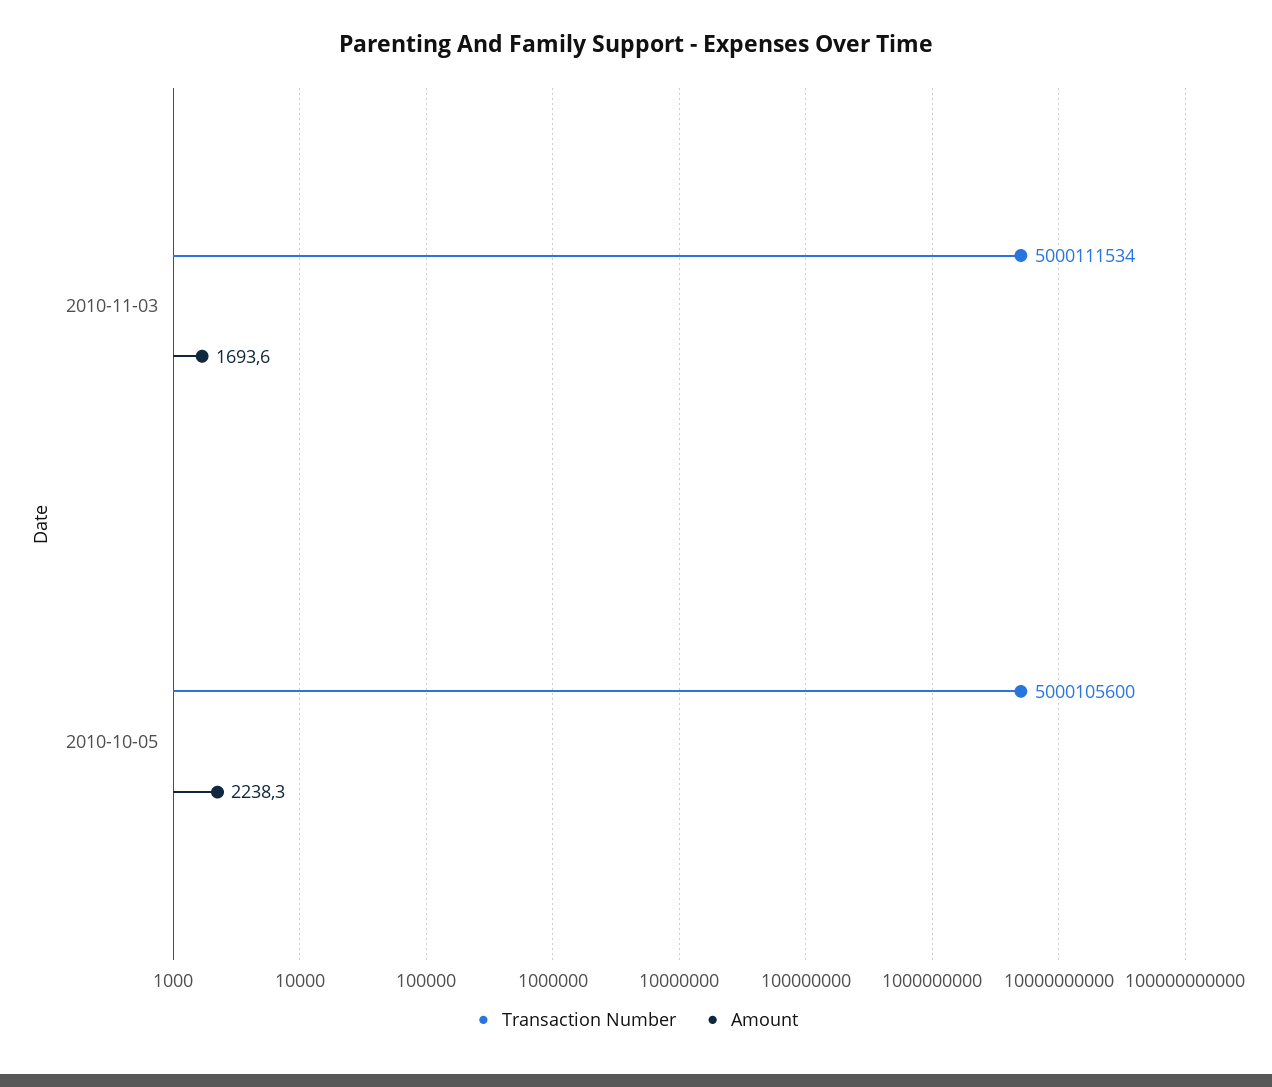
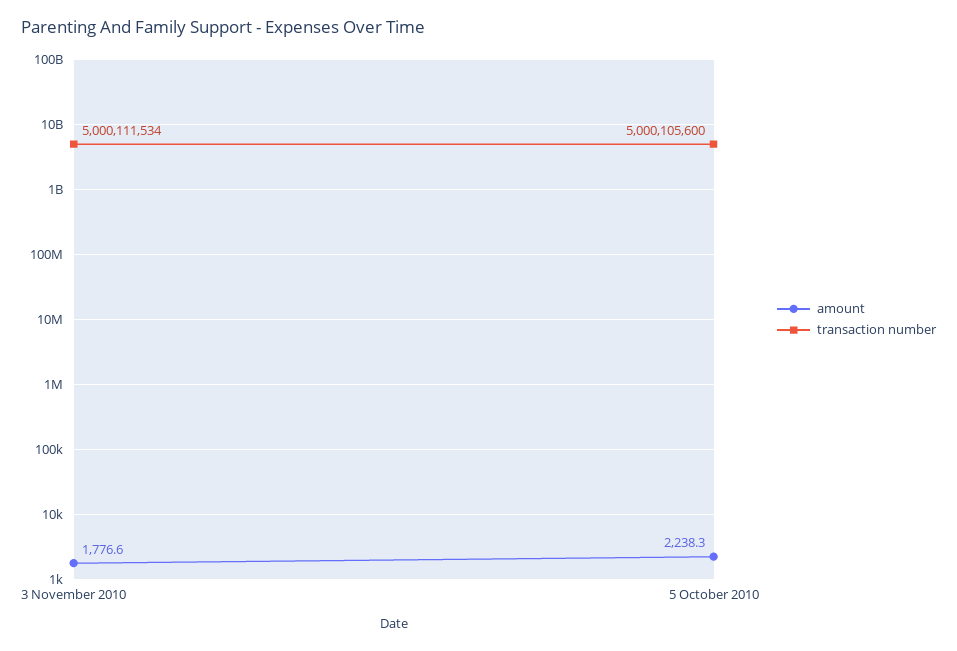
  {
    "Transaction Number": {
      "2010-11-03": 5000111534,
      "2010-10-05": 5000105600
    },
    "Amount": {
-     "2010-11-03": 1693.6,
+     "2010-11-03": 1776.6,
      "2010-10-05": 2238.3
    }
  }

